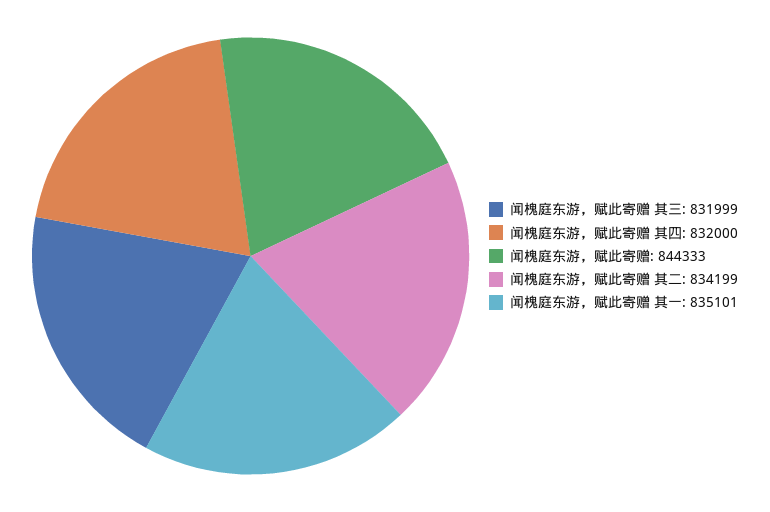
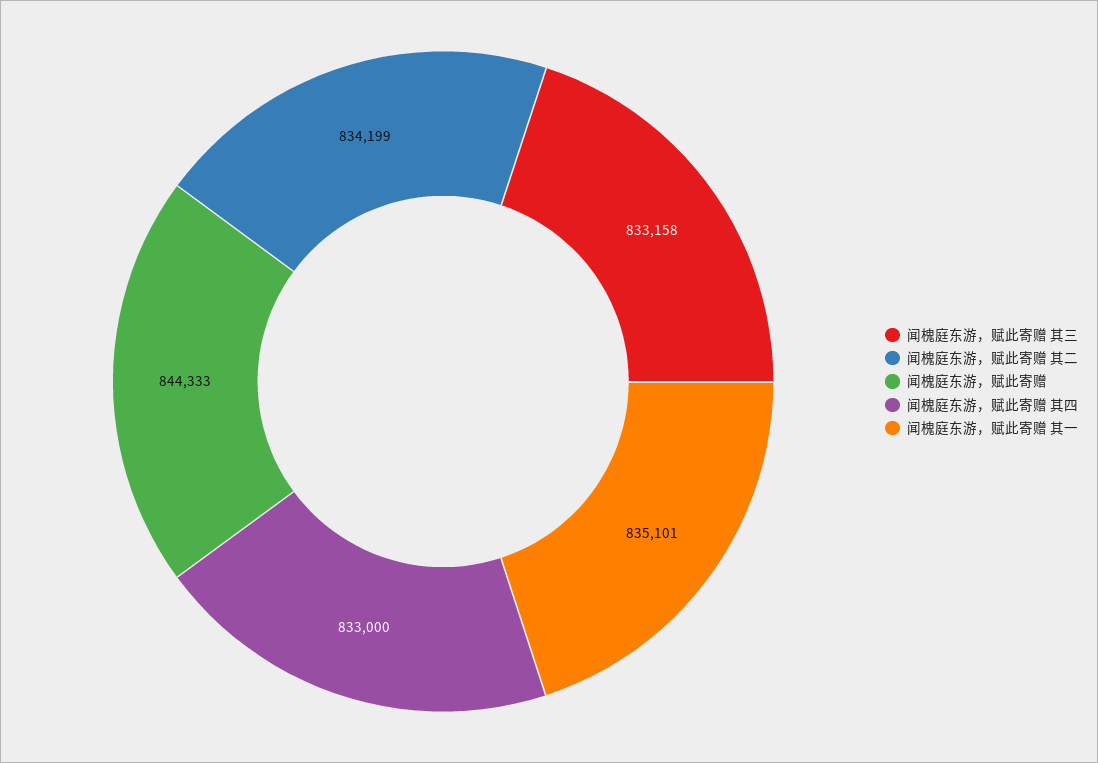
  {
-   "闻槐庭东游，赋此寄赠 其三": 831999,
+   "闻槐庭东游，赋此寄赠 其三": 833158,
-   "闻槐庭东游，赋此寄赠 其四": 832000,
+   "闻槐庭东游，赋此寄赠 其四": 833000,
    "闻槐庭东游，赋此寄赠": 844333,
    "闻槐庭东游，赋此寄赠 其二": 834199,
    "闻槐庭东游，赋此寄赠 其一": 835101
  }

